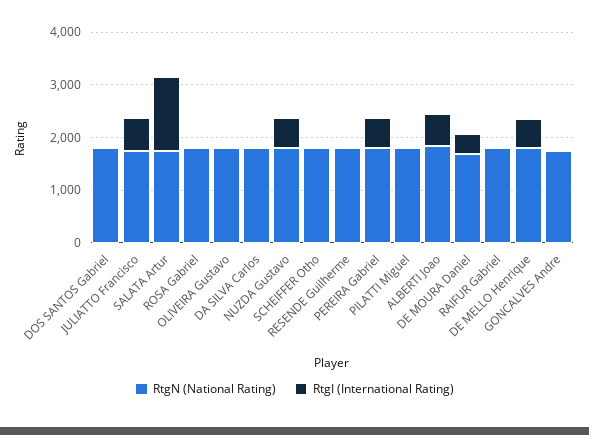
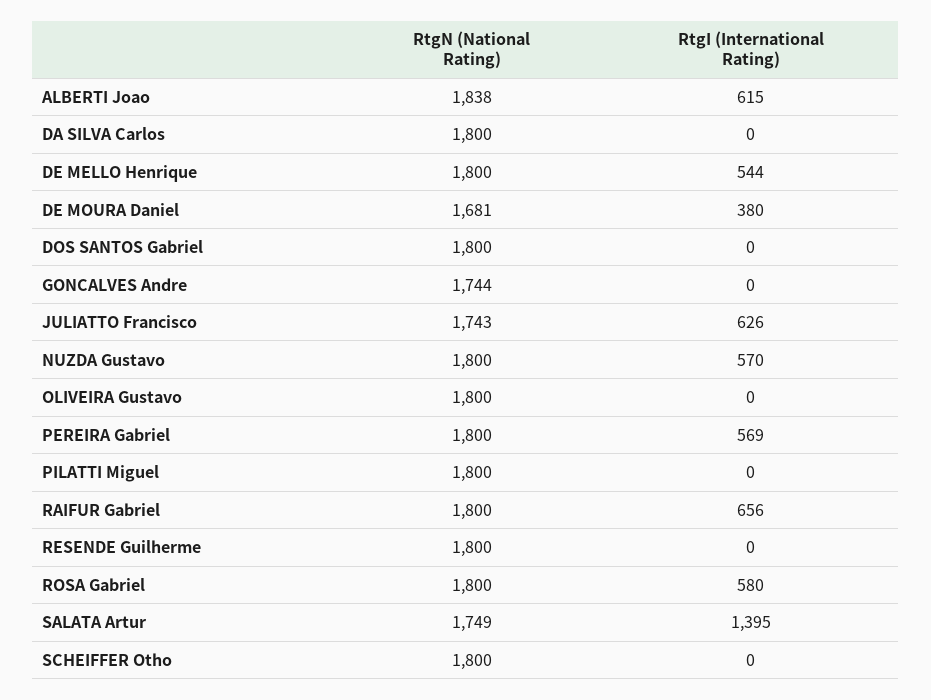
  {
    "RtgN (National Rating)": {
      "DOS SANTOS Gabriel": 1800,
      "JULIATTO Francisco": 1743,
      "SALATA Artur": 1749,
      "ROSA Gabriel": 1800,
      "OLIVEIRA Gustavo": 1800,
      "DA SILVA Carlos": 1800,
      "NUZDA Gustavo": 1800,
      "SCHEIFFER Otho": 1800,
      "RESENDE Guilherme": 1800,
      "PEREIRA Gabriel": 1800,
      "PILATTI Miguel": 1800,
      "ALBERTI Joao": 1838,
      "DE MOURA Daniel": 1681,
      "RAIFUR Gabriel": 1800,
      "DE MELLO Henrique": 1800,
      "GONCALVES Andre": 1744
    },
    "RtgI (International Rating)": {
      "DOS SANTOS Gabriel": 0,
      "JULIATTO Francisco": 626,
      "SALATA Artur": 1395,
-     "ROSA Gabriel": 0,
+     "ROSA Gabriel": 580,
      "OLIVEIRA Gustavo": 0,
      "DA SILVA Carlos": 0,
      "NUZDA Gustavo": 570,
      "SCHEIFFER Otho": 0,
      "RESENDE Guilherme": 0,
      "PEREIRA Gabriel": 569,
      "PILATTI Miguel": 0,
      "ALBERTI Joao": 615,
      "DE MOURA Daniel": 380,
-     "RAIFUR Gabriel": 0,
+     "RAIFUR Gabriel": 656,
      "DE MELLO Henrique": 544,
      "GONCALVES Andre": 0
    }
  }

